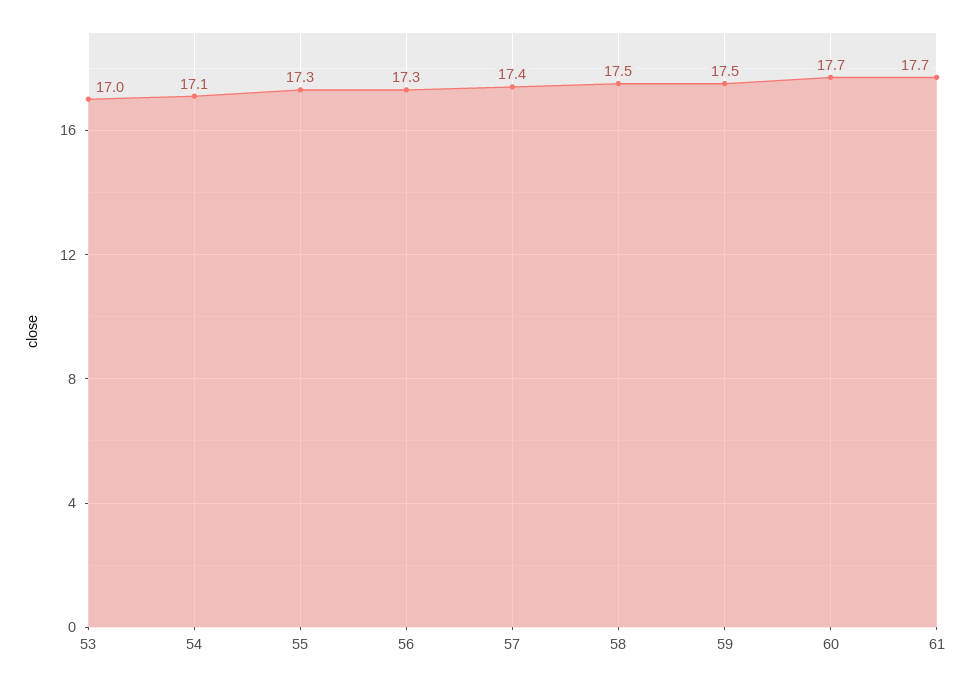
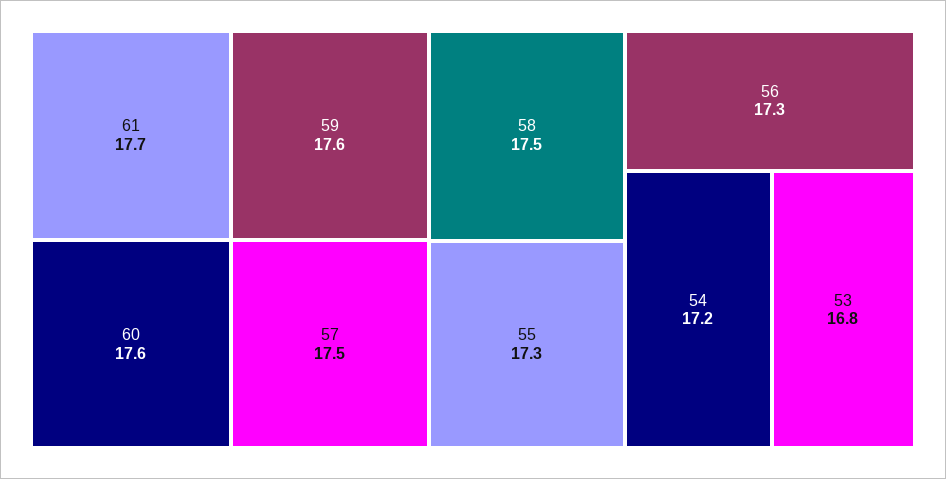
  {
-   "53": 17,
+   "53": 16.8,
-   "54": 17.1,
+   "54": 17.2,
    "55": 17.3,
    "56": 17.3,
-   "57": 17.4,
+   "57": 17.5,
    "58": 17.5,
-   "59": 17.5,
+   "59": 17.6,
-   "60": 17.7,
+   "60": 17.6,
    "61": 17.7
  }

